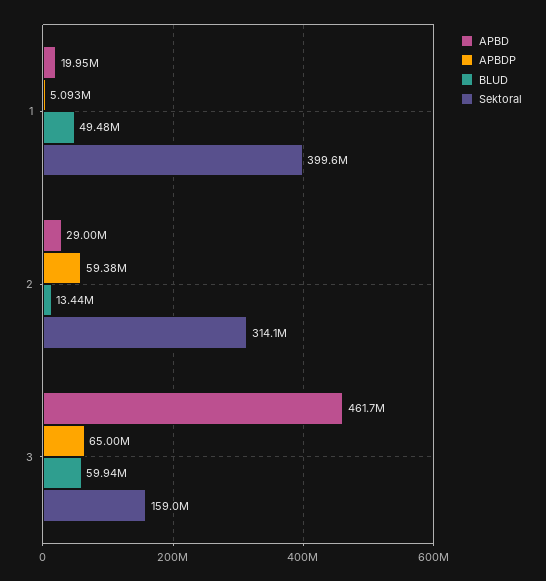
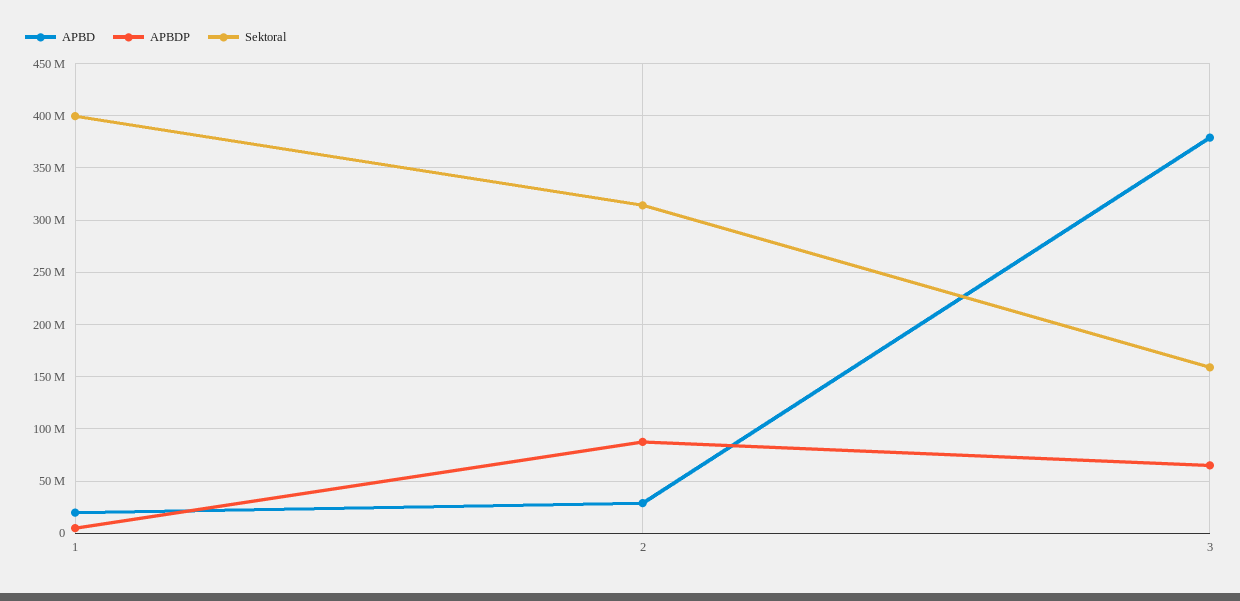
  {
    "APBD": {
      "1": 19950000,
      "2": 29000000,
-     "3": 461700000
+     "3": 380000000
    },
    "APBDP": {
      "1": 5093000,
-     "2": 59380000,
+     "2": 90000000,
      "3": 65000000
    },
-   "BLUD": {
-     "1": 49480000,
-     "2": 13440000,
-     "3": 59940000
-   },
    "Sektoral": {
      "1": 399600000,
      "2": 314100000,
      "3": 159000000
    }
  }

